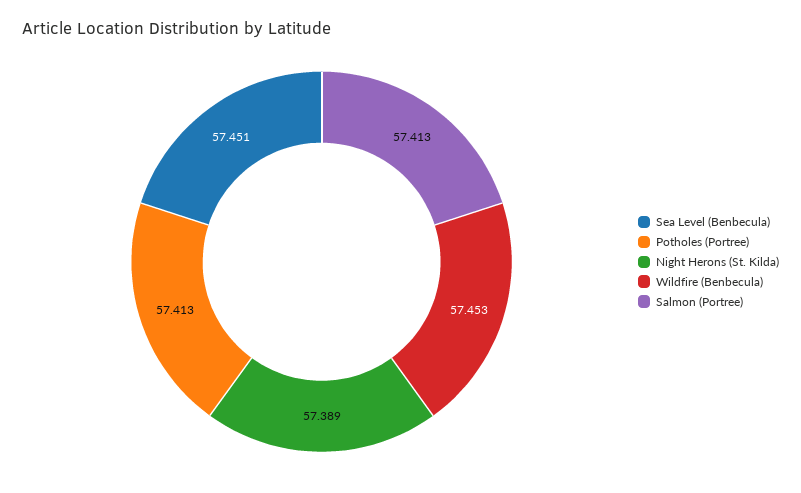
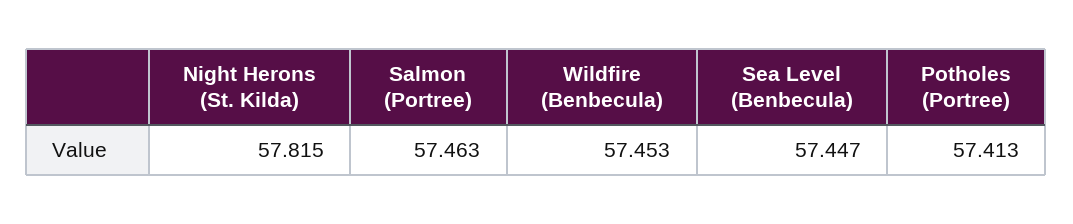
  {
-   "Sea Level (Benbecula)": 57.451,
+   "Sea Level (Benbecula)": 57.447,
    "Potholes (Portree)": 57.413,
-   "Night Herons (St. Kilda)": 57.389,
+   "Night Herons (St. Kilda)": 57.815,
    "Wildfire (Benbecula)": 57.453,
-   "Salmon (Portree)": 57.413
+   "Salmon (Portree)": 57.463
  }

